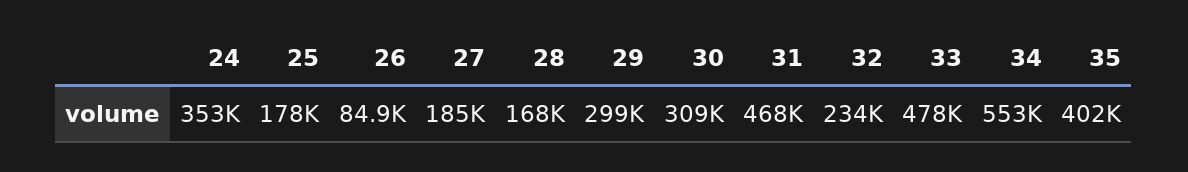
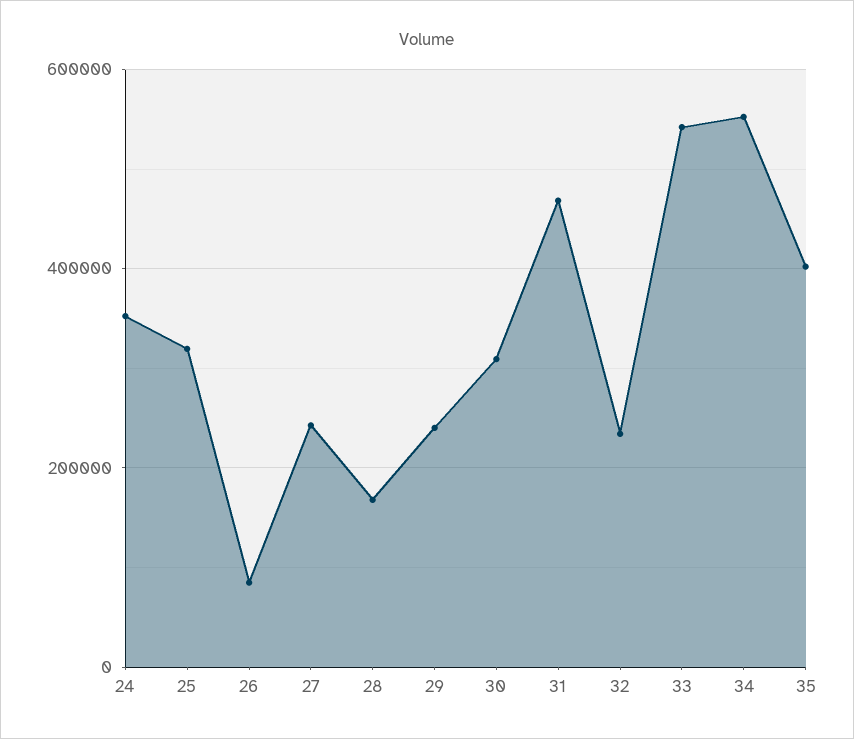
  {
    "24": 353000,
-   "25": 178000,
+   "25": 320000,
    "26": 84900,
-   "27": 185000,
+   "27": 240000,
    "28": 168000,
-   "29": 299000,
+   "29": 240000,
    "30": 309000,
    "31": 468000,
    "32": 234000,
-   "33": 478000,
+   "33": 540000,
    "34": 553000,
    "35": 402000
  }

